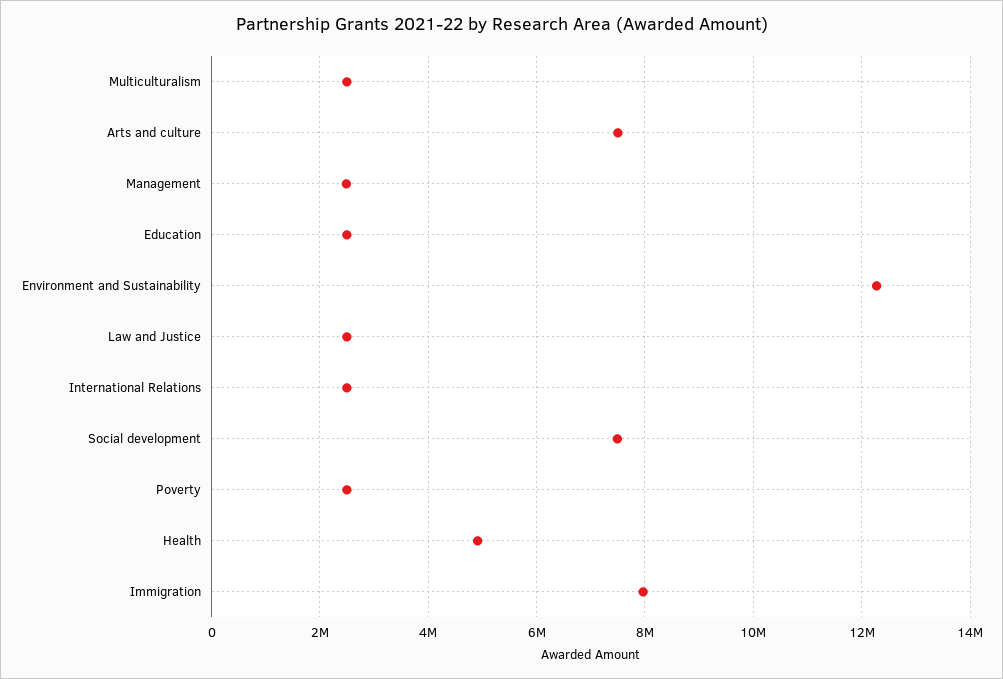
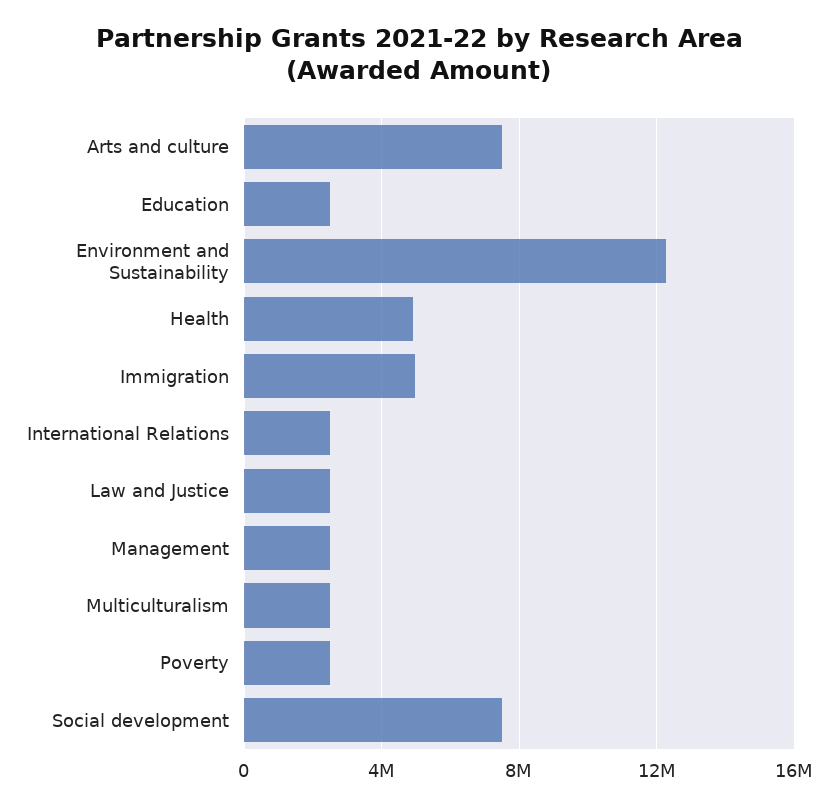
  {
    "Multiculturalism": 2600000,
    "Arts and culture": 7400000,
    "Management": 2400000,
    "Education": 2400000,
    "Environment and Sustainability": 12200000,
    "Law and Justice": 2400000,
    "International Relations": 2400000,
    "Social development": 7400000,
    "Poverty": 2600000,
    "Health": 5000000,
-   "Immigration": 8000000
+   "Immigration": 5000000
  }

